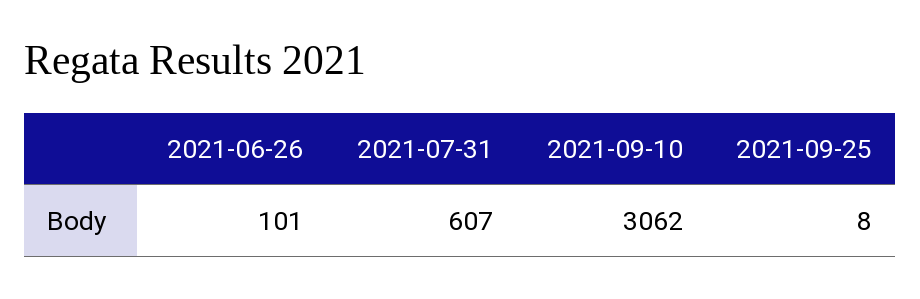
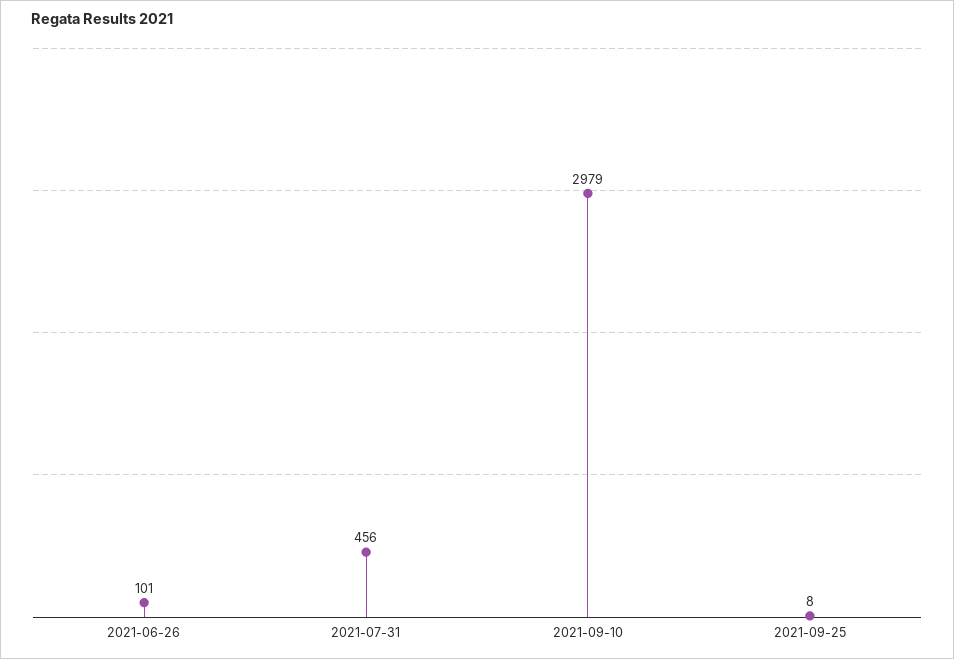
  {
    "2021-06-26": 101,
-   "2021-07-31": 607,
+   "2021-07-31": 456,
-   "2021-09-10": 3062,
+   "2021-09-10": 2979,
    "2021-09-25": 8
  }

